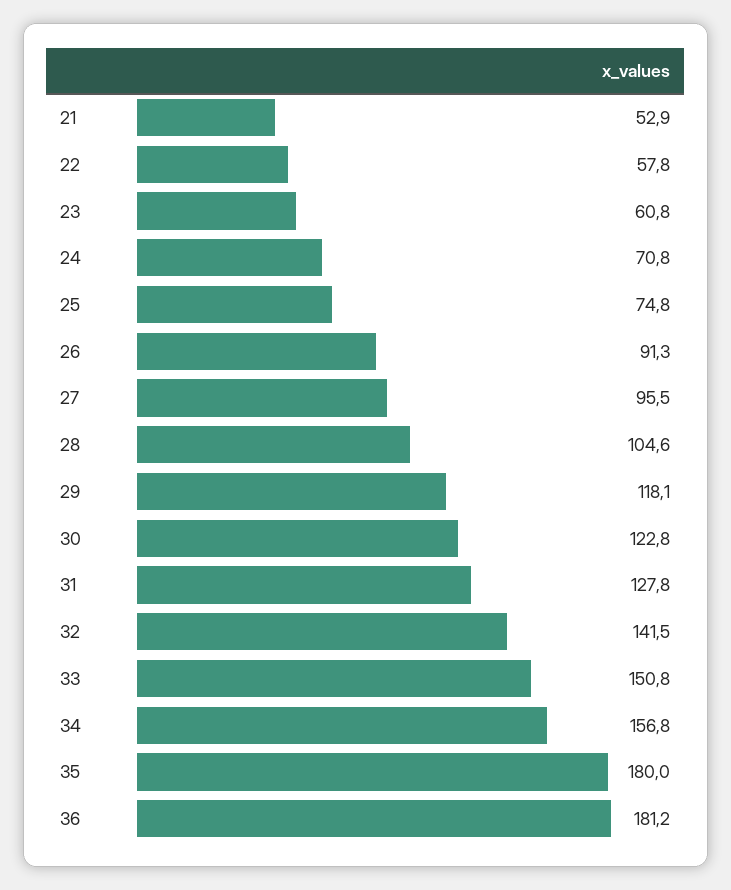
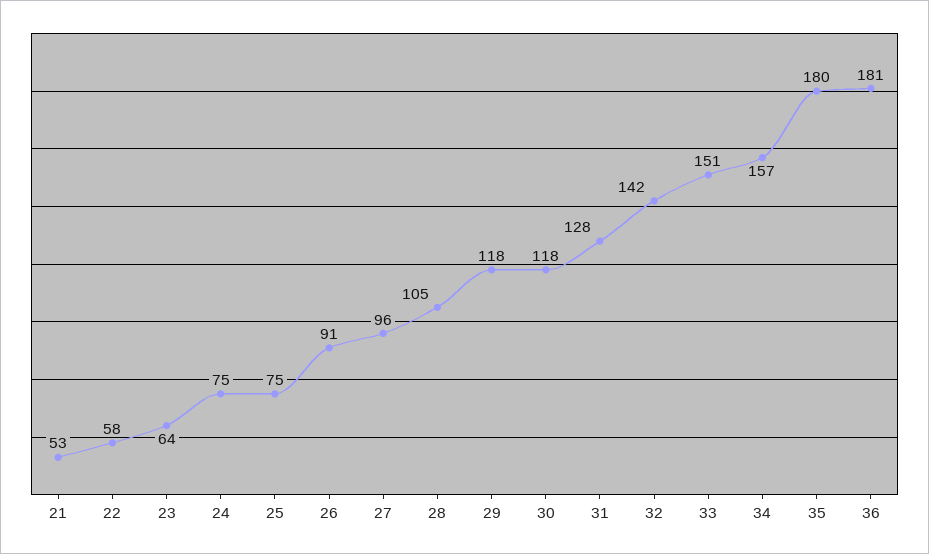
  {
    "21": 52.9,
    "22": 57.8,
-   "23": 60.8,
+   "23": 64,
-   "24": 70.8,
+   "24": 75,
    "25": 74.8,
    "26": 91.3,
    "27": 95.5,
    "28": 104.6,
    "29": 118.1,
-   "30": 122.8,
+   "30": 118,
    "31": 127.8,
    "32": 141.5,
    "33": 150.8,
    "34": 156.8,
    "35": 180,
    "36": 181.2
  }

